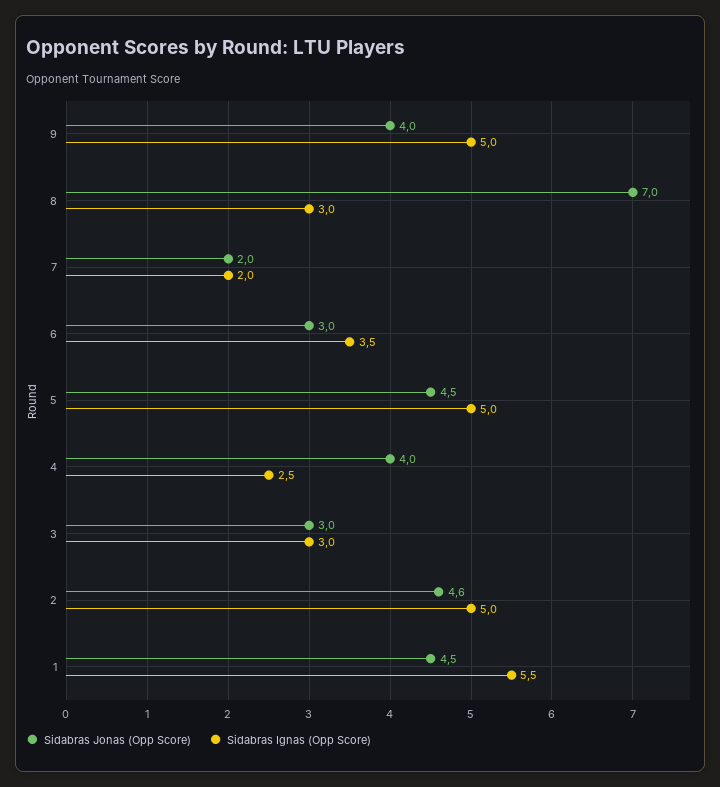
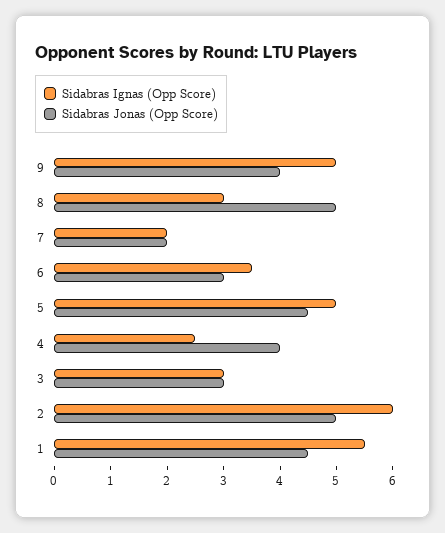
  {
    "Sidabras Jonas (Opp Score)": {
      "9": 4,
-     "8": 7,
+     "8": 5,
      "7": 2,
      "6": 3,
      "5": 4.5,
      "4": 4,
      "3": 3,
-     "2": 4.6,
+     "2": 5,
      "1": 4.5
    },
    "Sidabras Ignas (Opp Score)": {
      "9": 5,
      "8": 3,
      "7": 2,
      "6": 3.5,
      "5": 5,
      "4": 2.5,
      "3": 3,
-     "2": 5,
+     "2": 6,
      "1": 5.5
    }
  }

